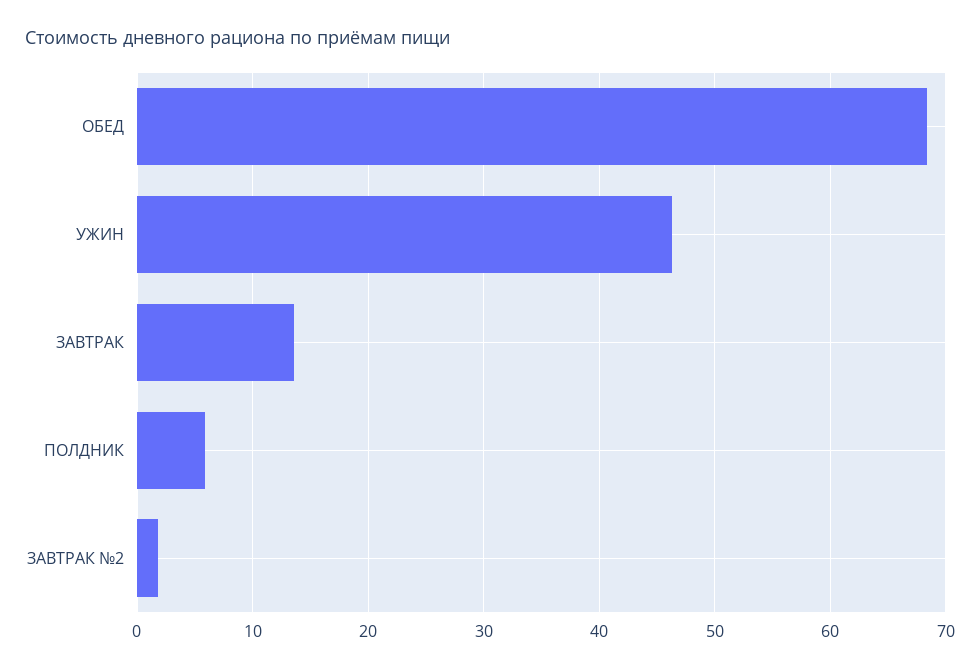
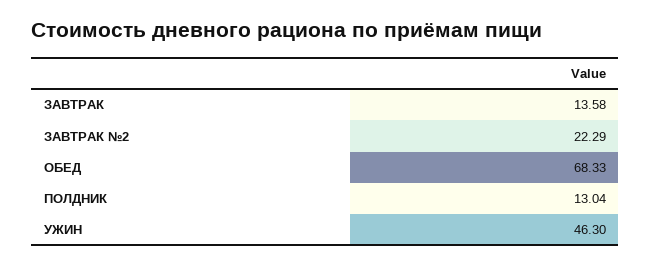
  {
    "ОБЕД": 68.33,
    "УЖИН": 46.3,
    "ЗАВТРАК": 13.58,
-   "ПОЛДНИК": 6,
+   "ПОЛДНИК": 13.04,
-   "ЗАВТРАК №2": 2
+   "ЗАВТРАК №2": 22.29
  }

